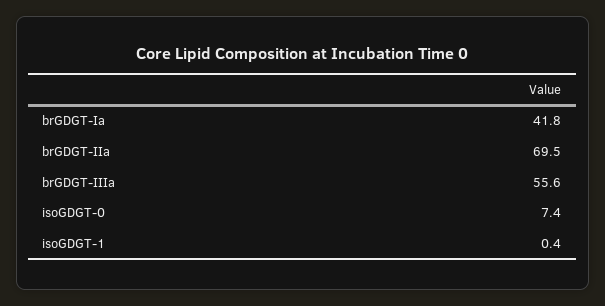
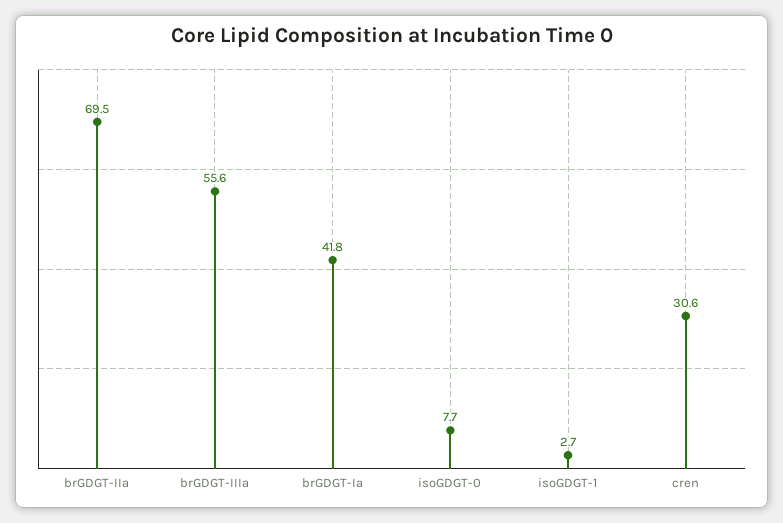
  {
    "brGDGT-Ia": 41.8,
    "brGDGT-IIa": 69.5,
    "brGDGT-IIIa": 55.6,
-   "isoGDGT-0": 7.4,
+   "isoGDGT-0": 7.7,
-   "isoGDGT-1": 0.4
+   "isoGDGT-1": 2.7,
+   "cren": 30.6
  }

